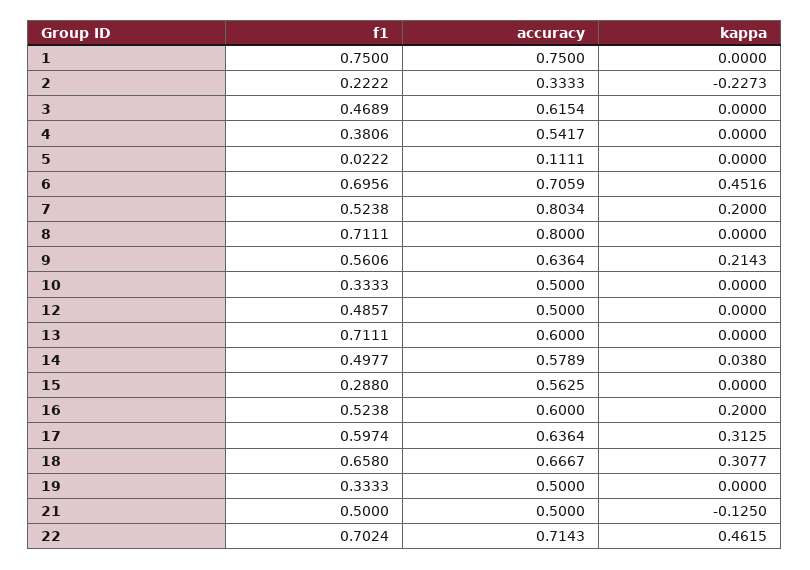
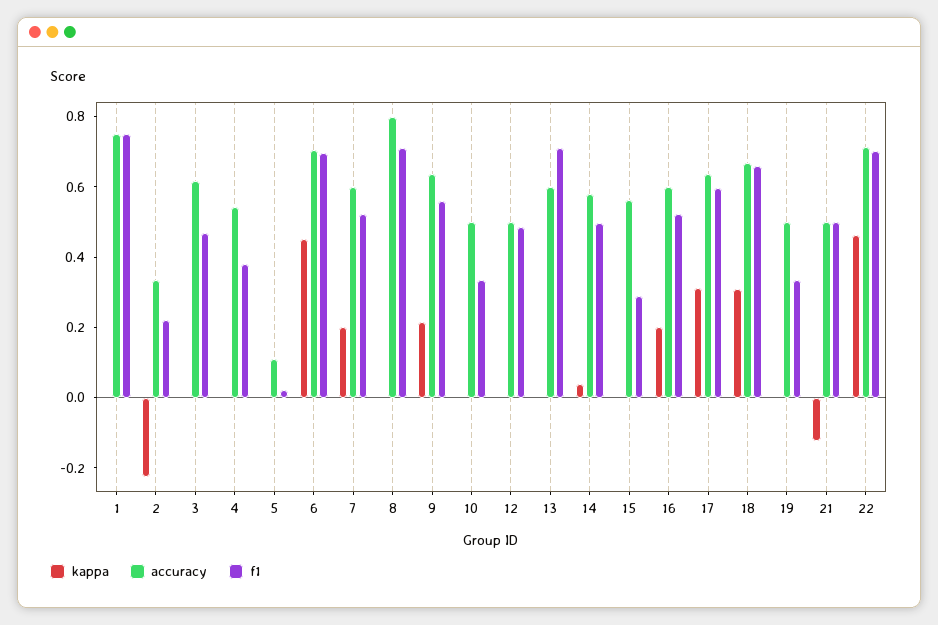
  {
    "f1": {
      "1": 0.75,
      "2": 0.2222,
      "3": 0.4689,
      "4": 0.3806,
      "5": 0.0222,
      "6": 0.6956,
      "7": 0.5238,
      "8": 0.7111,
      "9": 0.5606,
      "10": 0.3333,
      "12": 0.4857,
      "13": 0.7111,
      "14": 0.4977,
      "15": 0.288,
      "16": 0.5238,
      "17": 0.5974,
      "18": 0.658,
      "19": 0.3333,
      "21": 0.5,
      "22": 0.7024
    },
    "accuracy": {
      "1": 0.75,
      "2": 0.3333,
      "3": 0.6154,
      "4": 0.5417,
      "5": 0.1111,
      "6": 0.7059,
-     "7": 0.8034,
+     "7": 0.6,
      "8": 0.8,
      "9": 0.6364,
      "10": 0.5,
      "12": 0.5,
      "13": 0.6,
      "14": 0.5789,
      "15": 0.5625,
      "16": 0.6,
      "17": 0.6364,
      "18": 0.6667,
      "19": 0.5,
      "21": 0.5,
      "22": 0.7143
    },
    "kappa": {
      "1": 0,
      "2": -0.2273,
      "3": 0,
      "4": 0,
      "5": 0,
      "6": 0.4516,
      "7": 0.2,
      "8": 0,
      "9": 0.2143,
      "10": 0,
      "12": 0,
      "13": 0,
      "14": 0.038,
      "15": 0,
      "16": 0.2,
      "17": 0.3125,
      "18": 0.3077,
      "19": 0,
      "21": -0.125,
      "22": 0.4615
    }
  }

